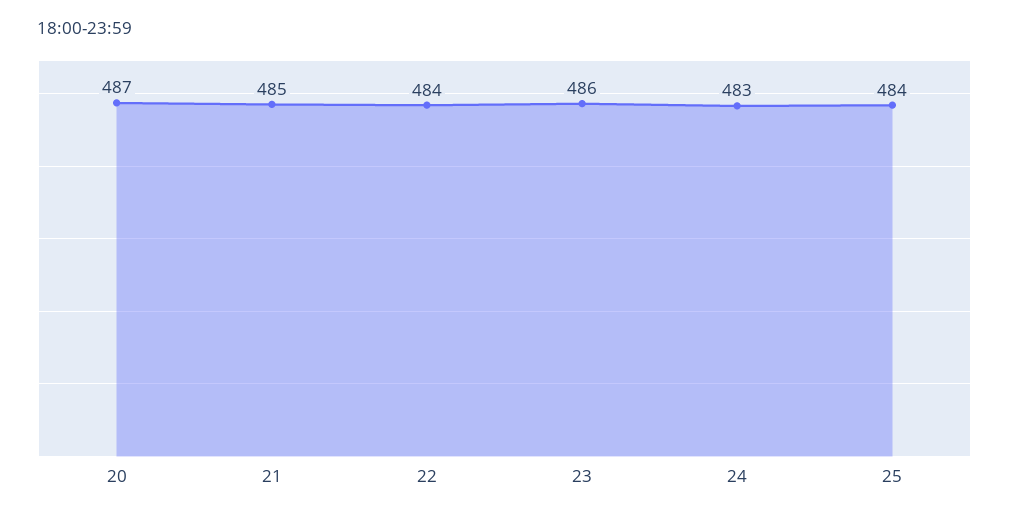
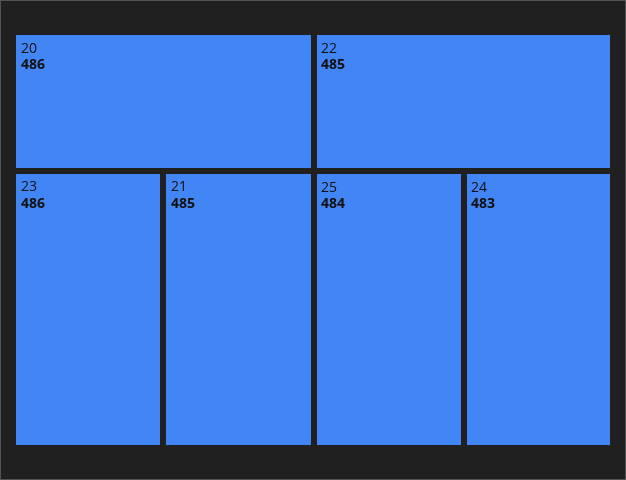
  {
-   "20": 487,
+   "20": 486,
    "21": 485,
-   "22": 484,
+   "22": 485,
    "23": 486,
    "24": 483,
    "25": 484
  }

